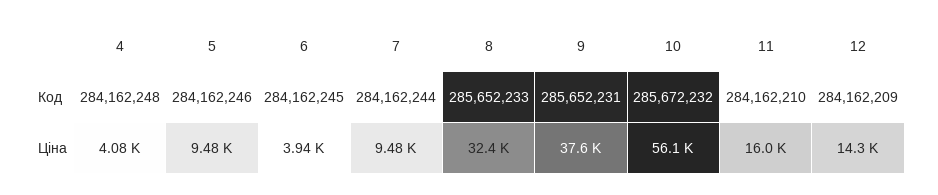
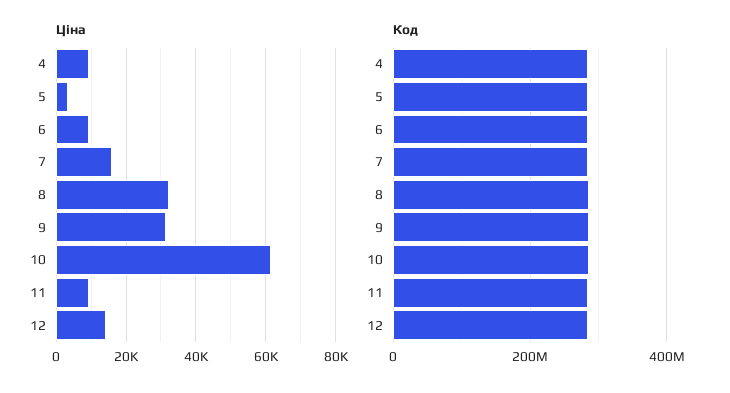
  {
    "Код": {
      "4": 284162248,
      "5": 284162246,
      "6": 284162245,
      "7": 284162244,
      "8": 285652233,
      "9": 285652231,
      "10": 285672232,
      "11": 284162210,
      "12": 284162209
    },
    "Ціна": {
-     "4": 4080,
+     "4": 10000,
-     "5": 9480,
+     "5": 4000,
-     "6": 3940,
+     "6": 10000,
-     "7": 9480,
+     "7": 16000,
      "8": 32400,
-     "9": 37600,
+     "9": 32000,
-     "10": 56100,
+     "10": 62000,
-     "11": 16000,
+     "11": 10000,
      "12": 14300
    }
  }

